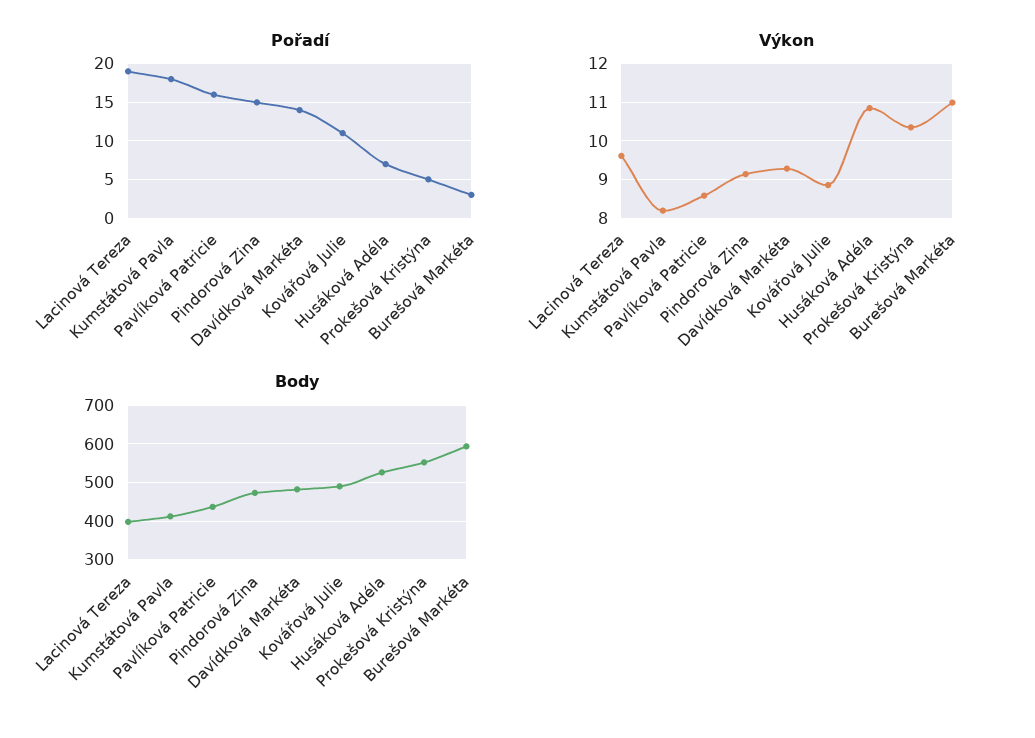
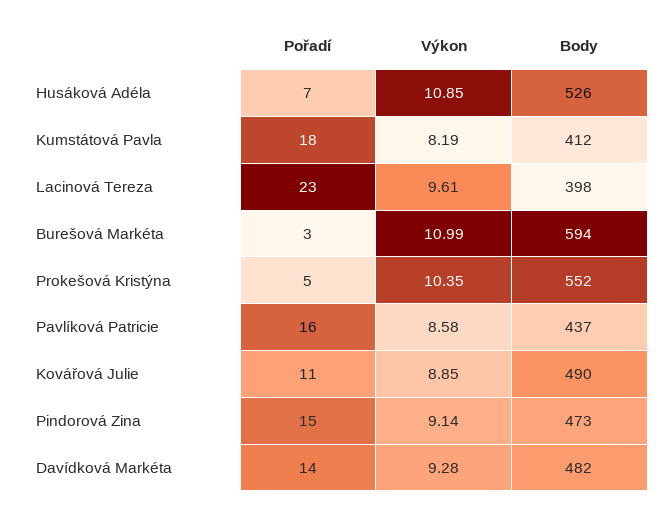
  {
    "Pořadí": {
-     "Lacinová Tereza": 19,
+     "Lacinová Tereza": 23,
      "Kumstátová Pavla": 18,
      "Pavlíková Patricie": 16,
      "Pindorová Zina": 15,
      "Davídková Markéta": 14,
      "Kovářová Julie": 11,
      "Husáková Adéla": 7,
      "Prokešová Kristýna": 5,
      "Burešová Markéta": 3
    },
    "Výkon": {
      "Lacinová Tereza": 9.61,
      "Kumstátová Pavla": 8.19,
      "Pavlíková Patricie": 8.58,
      "Pindorová Zina": 9.14,
      "Davídková Markéta": 9.28,
      "Kovářová Julie": 8.85,
      "Husáková Adéla": 10.85,
      "Prokešová Kristýna": 10.35,
      "Burešová Markéta": 10.99
    },
    "Body": {
      "Lacinová Tereza": 398,
      "Kumstátová Pavla": 412,
      "Pavlíková Patricie": 437,
      "Pindorová Zina": 473,
      "Davídková Markéta": 482,
      "Kovářová Julie": 490,
      "Husáková Adéla": 526,
      "Prokešová Kristýna": 552,
      "Burešová Markéta": 594
    }
  }

